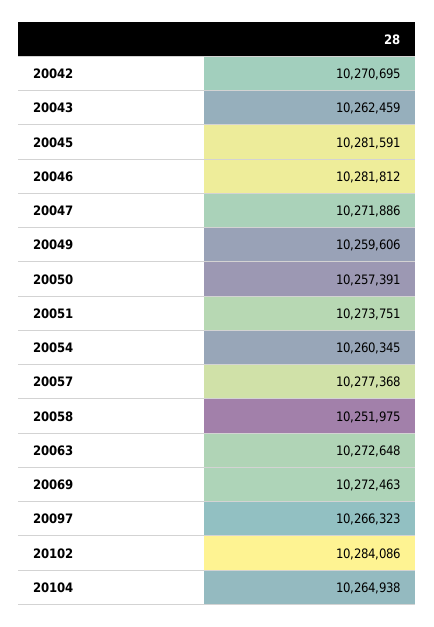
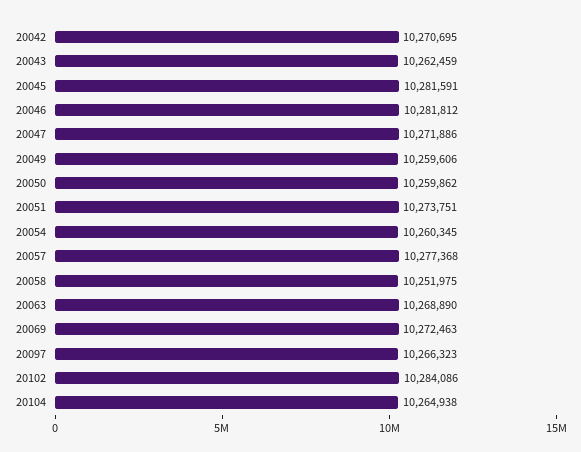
  {
    "20042": 10270695,
    "20043": 10262459,
    "20045": 10281591,
    "20046": 10281812,
    "20047": 10271886,
    "20049": 10259606,
-   "20050": 10257391,
+   "20050": 10259862,
    "20051": 10273751,
    "20054": 10260345,
    "20057": 10277368,
    "20058": 10251975,
-   "20063": 10272648,
+   "20063": 10268890,
    "20069": 10272463,
    "20097": 10266323,
    "20102": 10284086,
    "20104": 10264938
  }

